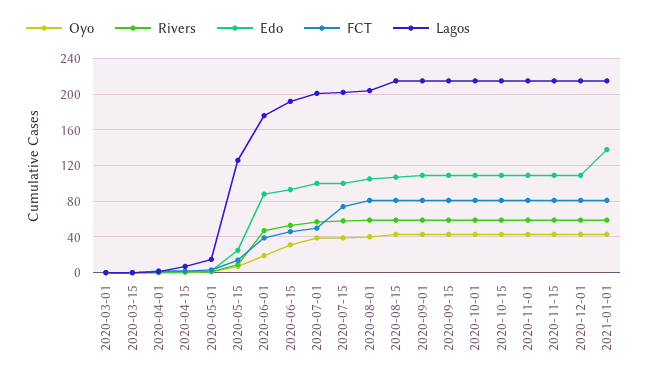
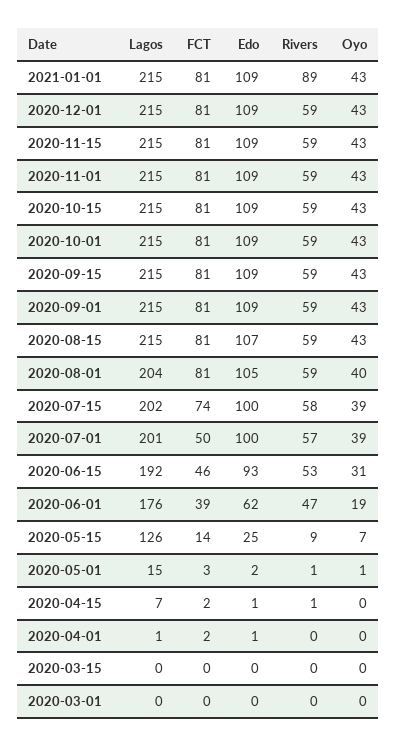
  {
    "Oyo": {
      "2020-03-01": 0,
      "2020-03-15": 0,
      "2020-04-01": 0,
      "2020-04-15": 0,
      "2020-05-01": 1,
      "2020-05-15": 7,
      "2020-06-01": 19,
      "2020-06-15": 31,
      "2020-07-01": 39,
      "2020-07-15": 39,
      "2020-08-01": 40,
      "2020-08-15": 43,
      "2020-09-01": 43,
      "2020-09-15": 43,
      "2020-10-01": 43,
      "2020-10-15": 43,
      "2020-11-01": 43,
      "2020-11-15": 43,
      "2020-12-01": 43,
      "2021-01-01": 43
    },
    "Rivers": {
      "2020-03-01": 0,
      "2020-03-15": 0,
      "2020-04-01": 0,
      "2020-04-15": 1,
      "2020-05-01": 1,
      "2020-05-15": 9,
      "2020-06-01": 47,
      "2020-06-15": 53,
      "2020-07-01": 57,
      "2020-07-15": 58,
      "2020-08-01": 59,
      "2020-08-15": 59,
      "2020-09-01": 59,
      "2020-09-15": 59,
      "2020-10-01": 59,
      "2020-10-15": 59,
      "2020-11-01": 59,
      "2020-11-15": 59,
      "2020-12-01": 59,
-     "2021-01-01": 60
+     "2021-01-01": 89
    },
    "Edo": {
      "2020-03-01": 0,
      "2020-03-15": 0,
      "2020-04-01": 1,
      "2020-04-15": 1,
      "2020-05-01": 2,
      "2020-05-15": 25,
-     "2020-06-01": 90,
+     "2020-06-01": 62,
      "2020-06-15": 93,
      "2020-07-01": 100,
      "2020-07-15": 100,
      "2020-08-01": 105,
      "2020-08-15": 107,
      "2020-09-01": 109,
      "2020-09-15": 109,
      "2020-10-01": 109,
      "2020-10-15": 109,
      "2020-11-01": 109,
      "2020-11-15": 109,
      "2020-12-01": 109,
-     "2021-01-01": 140
+     "2021-01-01": 109
    },
    "FCT": {
      "2020-03-01": 0,
      "2020-03-15": 0,
      "2020-04-01": 2,
      "2020-04-15": 2,
      "2020-05-01": 3,
      "2020-05-15": 14,
      "2020-06-01": 39,
      "2020-06-15": 46,
      "2020-07-01": 50,
      "2020-07-15": 74,
      "2020-08-01": 81,
      "2020-08-15": 81,
      "2020-09-01": 81,
      "2020-09-15": 81,
      "2020-10-01": 81,
      "2020-10-15": 81,
      "2020-11-01": 81,
      "2020-11-15": 81,
      "2020-12-01": 81,
      "2021-01-01": 81
    },
    "Lagos": {
      "2020-03-01": 0,
      "2020-03-15": 0,
      "2020-04-01": 1,
      "2020-04-15": 7,
      "2020-05-01": 15,
      "2020-05-15": 126,
      "2020-06-01": 176,
      "2020-06-15": 192,
      "2020-07-01": 201,
      "2020-07-15": 202,
      "2020-08-01": 204,
      "2020-08-15": 215,
      "2020-09-01": 215,
      "2020-09-15": 215,
      "2020-10-01": 215,
      "2020-10-15": 215,
      "2020-11-01": 215,
      "2020-11-15": 215,
      "2020-12-01": 215,
      "2021-01-01": 215
    }
  }

